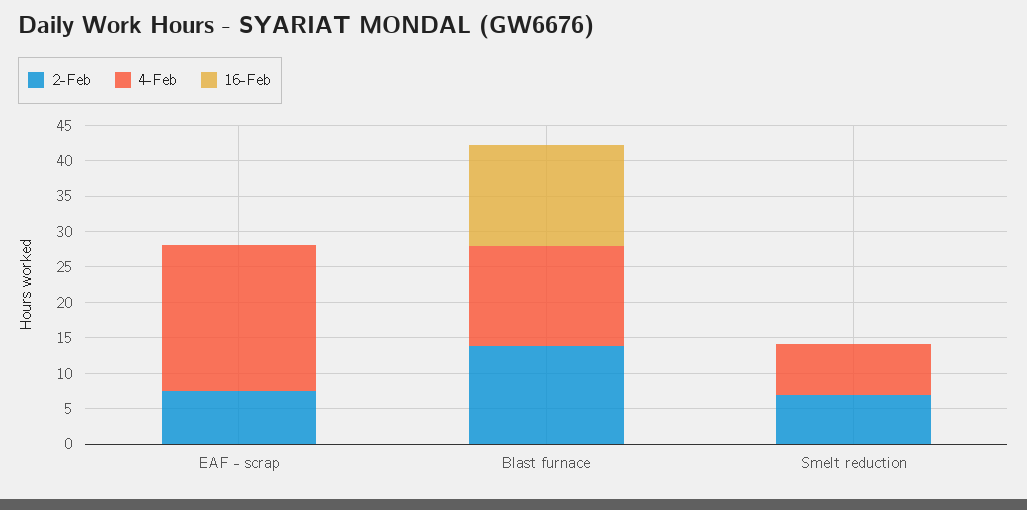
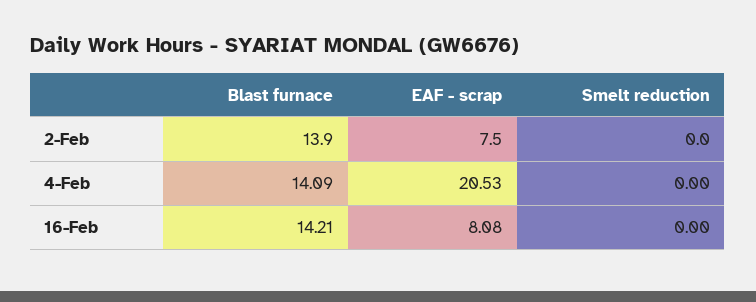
  {
    "2-Feb": {
      "EAF - scrap": 7.5,
      "Blast furnace": 13.9,
-     "Smelt reduction": 7.5
+     "Smelt reduction": 0
    },
    "4-Feb": {
      "EAF - scrap": 20.53,
      "Blast furnace": 14.09,
-     "Smelt reduction": 7.5
+     "Smelt reduction": 0
    },
    "16-Feb": {
-     "EAF - scrap": 0,
+     "EAF - scrap": 8.08,
      "Blast furnace": 14.21,
      "Smelt reduction": 0
    }
  }

